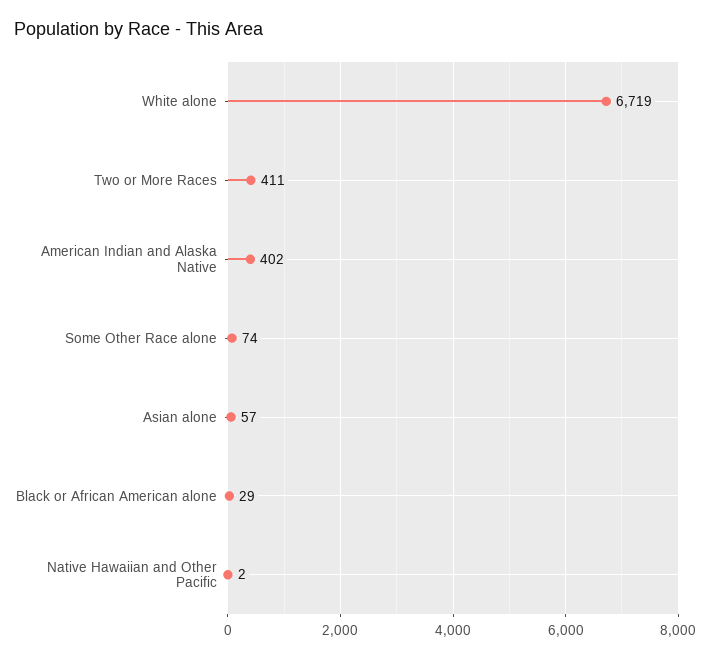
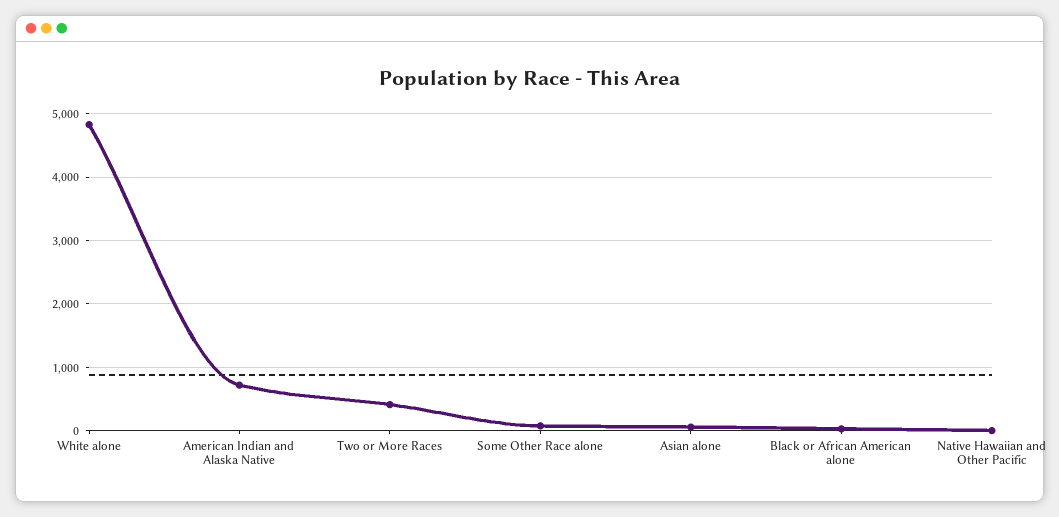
  {
-   "White alone": 6719,
+   "White alone": 4800,
    "Two or More Races": 411,
-   "American Indian and Alaska Native": 402,
+   "American Indian and Alaska Native": 700,
    "Some Other Race alone": 74,
    "Asian alone": 57,
    "Black or African American alone": 29,
    "Native Hawaiian and Other Pacific": 2
  }

